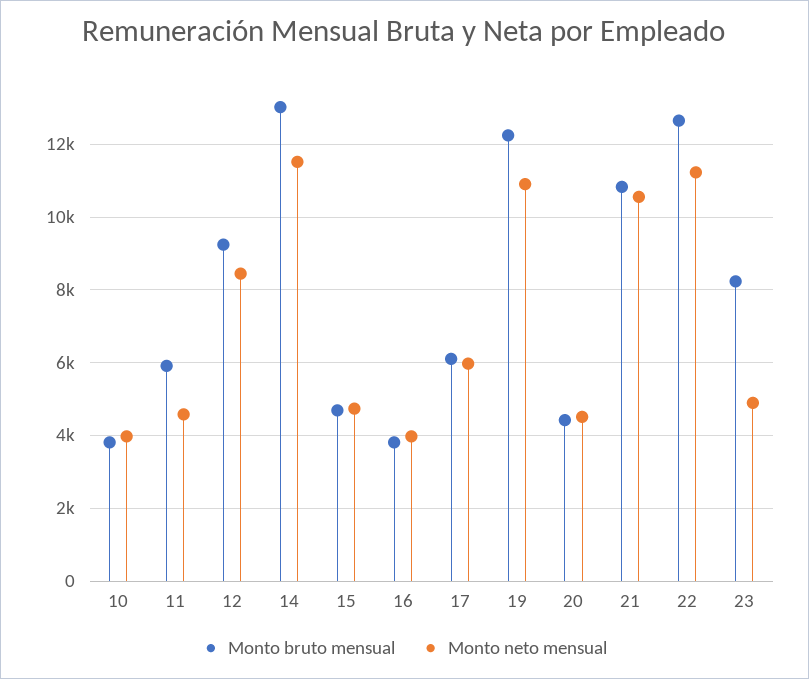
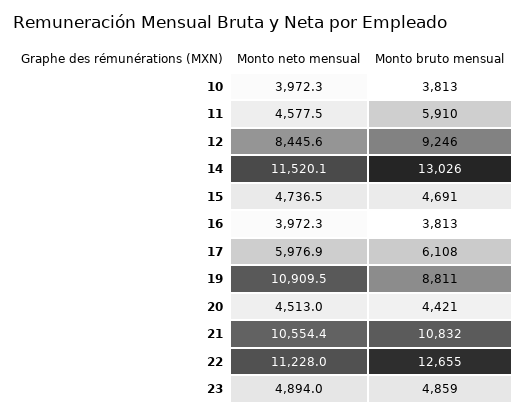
  {
    "Monto bruto mensual": {
      "10": 3813,
      "11": 5910,
      "12": 9246,
      "14": 13026,
      "15": 4691,
      "16": 3813,
      "17": 6108,
-     "19": 12200,
+     "19": 8811,
      "20": 4421,
      "21": 10832,
      "22": 12655,
-     "23": 8200
+     "23": 4859
    },
    "Monto neto mensual": {
      "10": 3972.3,
      "11": 4577.5,
      "12": 8445.6,
      "14": 11520.1,
      "15": 4736.5,
      "16": 3972.3,
      "17": 5976.9,
      "19": 10909.5,
      "20": 4513,
      "21": 10554.4,
      "22": 11228,
      "23": 4894
    }
  }

